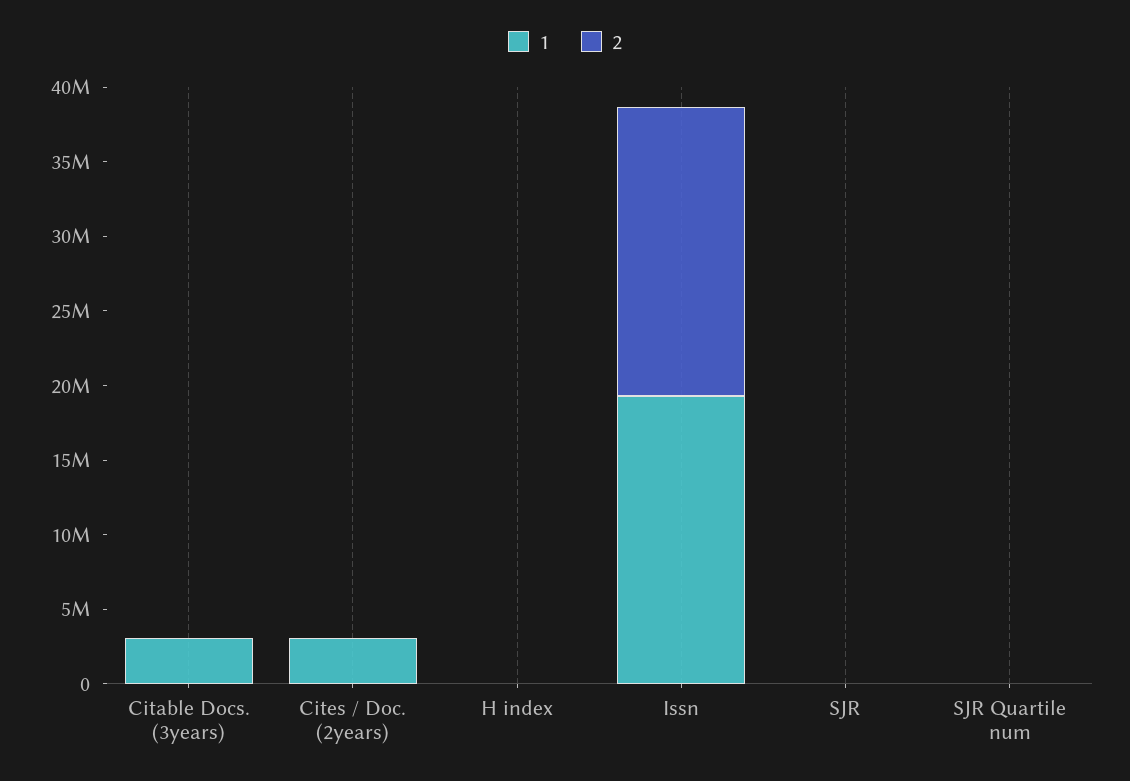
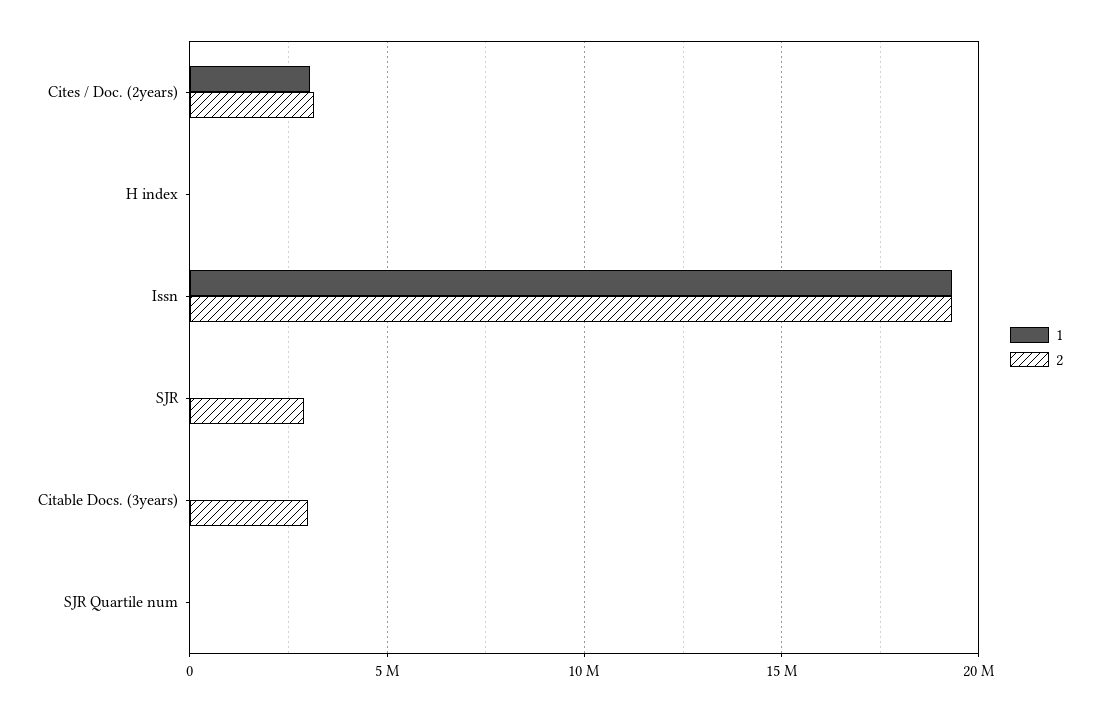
  {
    "1": {
-     "Citable Docs. (3years)": 3000000,
+     "Citable Docs. (3years)": 0,
      "Cites / Doc. (2years)": 3000000,
      "H index": 0,
      "Issn": 19500000,
      "SJR": 0,
      "SJR Quartile num": 0
    },
    "2": {
-     "Citable Docs. (3years)": 0,
+     "Citable Docs. (3years)": 3000000,
-     "Cites / Doc. (2years)": 0,
+     "Cites / Doc. (2years)": 3000000,
      "H index": 0,
      "Issn": 19500000,
-     "SJR": 0,
+     "SJR": 3000000,
      "SJR Quartile num": 0
    }
  }

